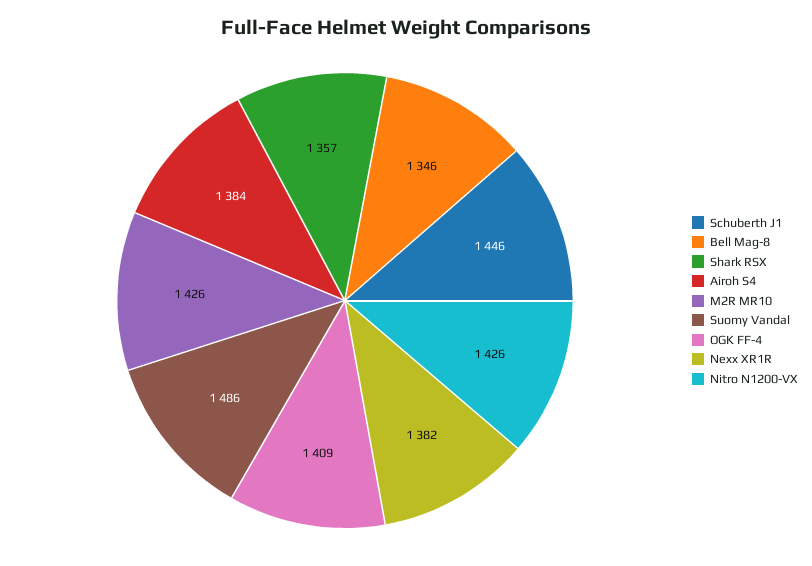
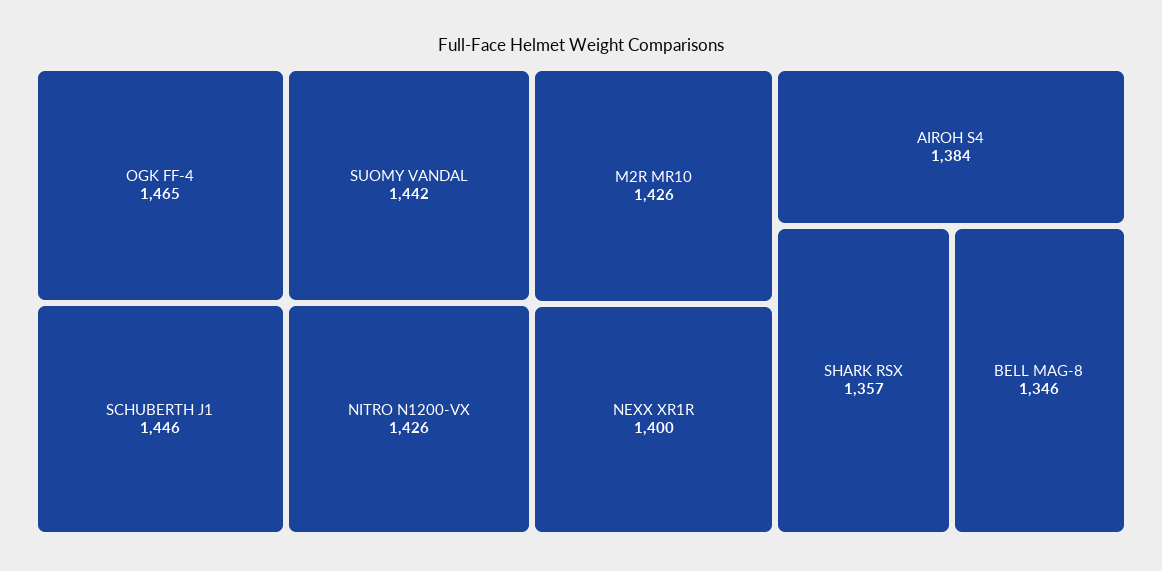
  {
    "Schuberth J1": 1446,
    "Bell Mag-8": 1346,
    "Shark RSX": 1357,
    "Airoh S4": 1384,
    "M2R MR10": 1426,
-   "Suomy Vandal": 1486,
+   "Suomy Vandal": 1442,
-   "OGK FF-4": 1409,
+   "OGK FF-4": 1465,
-   "Nexx XR1R": 1382,
+   "Nexx XR1R": 1400,
    "Nitro N1200-VX": 1426
  }

